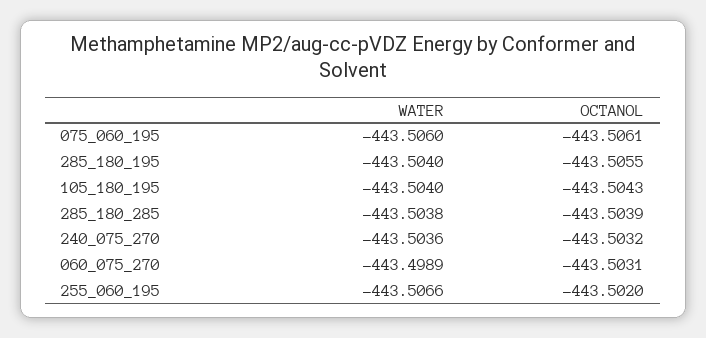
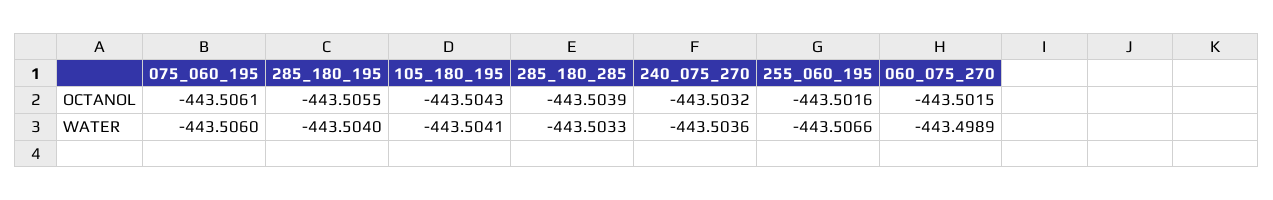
  {
    "WATER": {
      "075_060_195": -443.506,
      "285_180_195": -443.504,
-     "105_180_195": -443.504,
+     "105_180_195": -443.5041,
-     "285_180_285": -443.5038,
+     "285_180_285": -443.5033,
      "240_075_270": -443.5036,
      "060_075_270": -443.4989,
      "255_060_195": -443.5066
    },
    "OCTANOL": {
      "075_060_195": -443.5061,
      "285_180_195": -443.5055,
      "105_180_195": -443.5043,
      "285_180_285": -443.5039,
      "240_075_270": -443.5032,
-     "060_075_270": -443.5031,
+     "060_075_270": -443.5015,
-     "255_060_195": -443.502
+     "255_060_195": -443.5016
    }
  }

